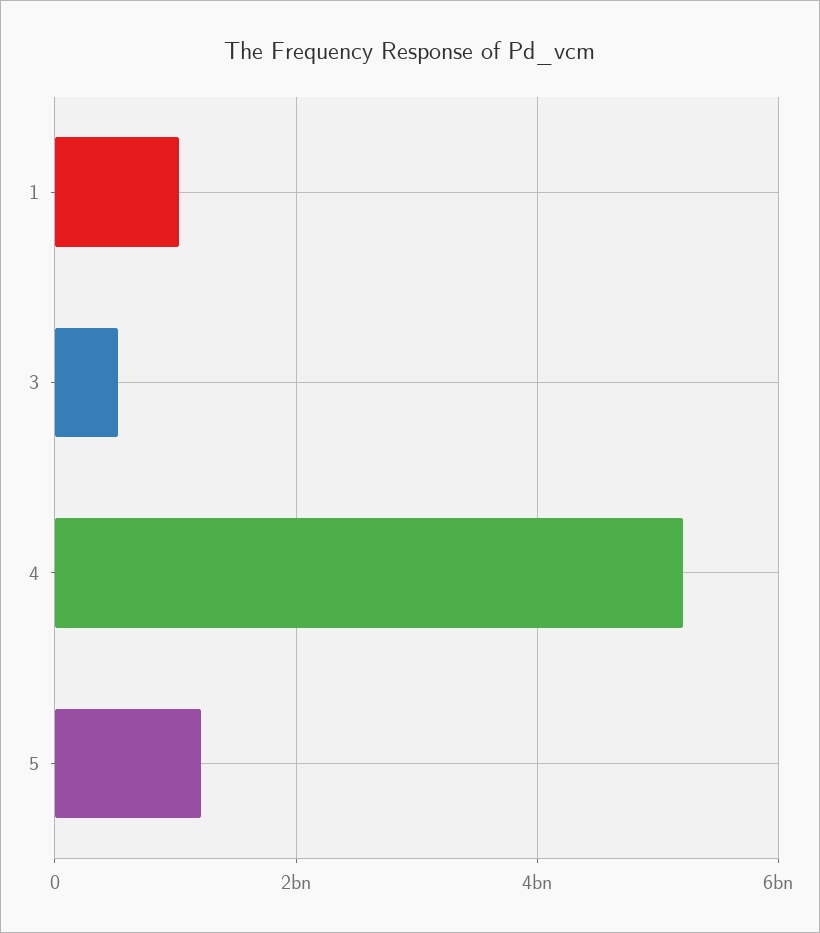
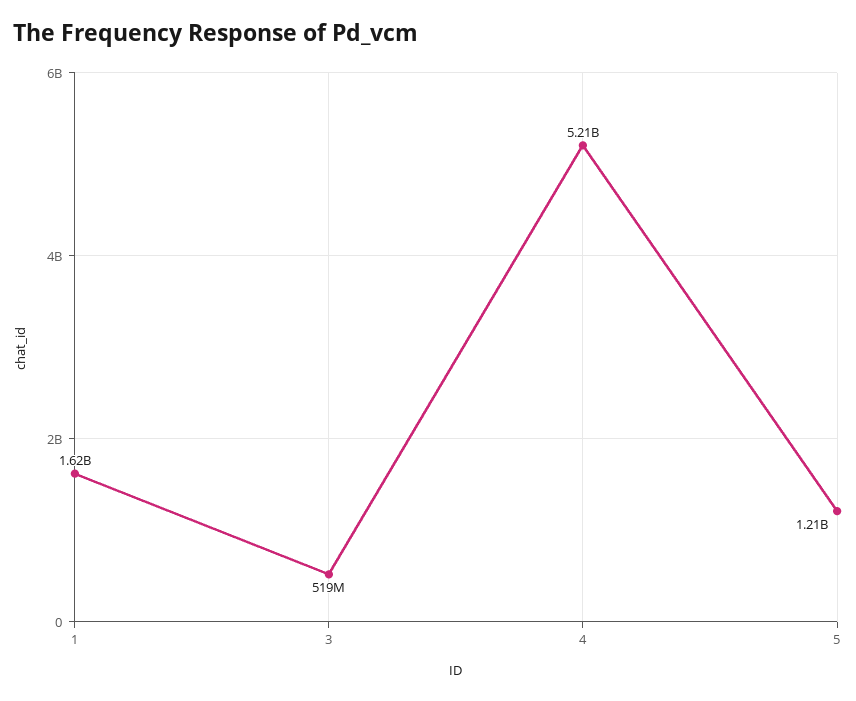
  {
-   "1": 1000000000,
+   "1": 1620000000,
    "3": 519000000,
    "4": 5210000000,
    "5": 1210000000
  }

